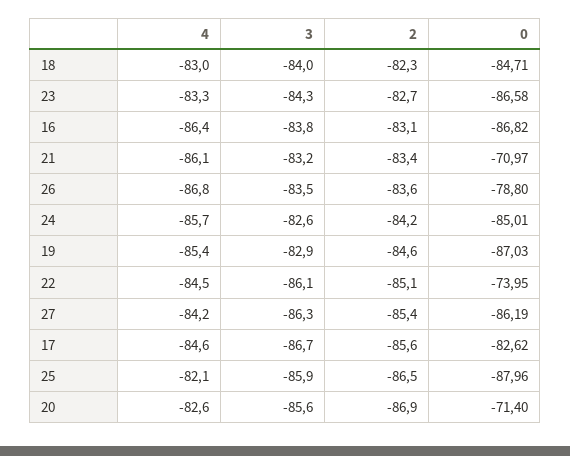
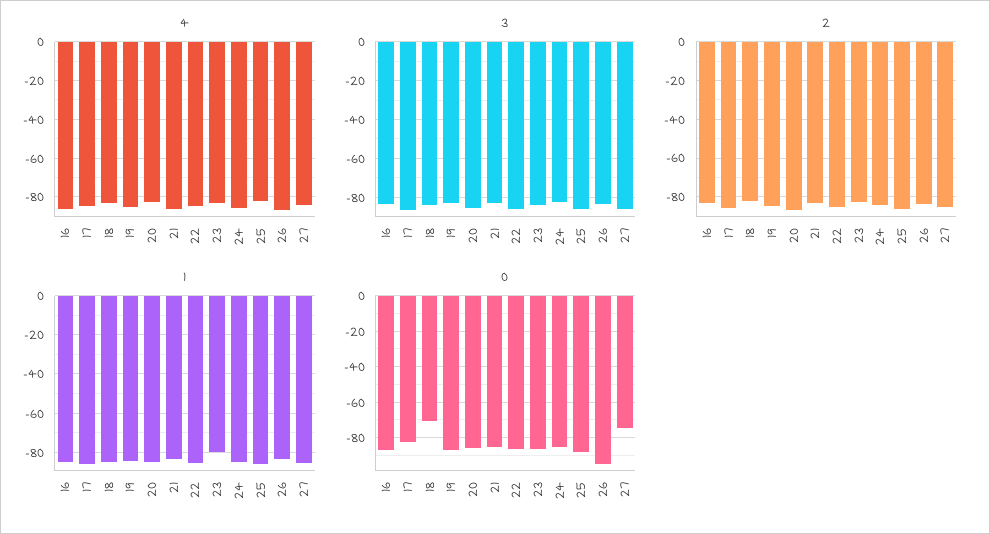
  {
    "4": {
      "18": -83,
      "23": -83.3,
      "16": -86.4,
      "21": -86.1,
      "26": -86.8,
      "24": -85.7,
      "19": -85.4,
      "22": -84.5,
      "27": -84.2,
      "17": -84.6,
      "25": -82.1,
      "20": -82.6
    },
    "3": {
      "18": -84,
      "23": -84.3,
      "16": -83.8,
      "21": -83.2,
      "26": -83.5,
      "24": -82.6,
      "19": -82.9,
      "22": -86.1,
      "27": -86.3,
      "17": -86.7,
      "25": -85.9,
      "20": -85.6
    },
    "2": {
      "18": -82.3,
      "23": -82.7,
      "16": -83.1,
      "21": -83.4,
      "26": -83.6,
      "24": -84.2,
      "19": -84.6,
      "22": -85.1,
      "27": -85.4,
      "17": -85.6,
      "25": -86.5,
      "20": -86.9
    },
    "0": {
-     "18": -84.71,
+     "18": -70,
      "23": -86.58,
      "16": -86.82,
-     "21": -70.97,
+     "21": -85,
-     "26": -78.8,
+     "26": -95,
      "24": -85.01,
      "19": -87.03,
-     "22": -73.95,
+     "22": -85,
-     "27": -86.19,
+     "27": -75,
      "17": -82.62,
      "25": -87.96,
-     "20": -71.4
+     "20": -85
-   }
+   },
+   "1": {
+     "16": -85,
+     "17": -85,
+     "18": -85,
+     "19": -85,
+     "20": -85,
+     "21": -85,
+     "22": -85,
+     "23": -80,
+     "24": -85,
+     "25": -85,
+     "26": -85,
+     "27": -85
+   }
  }

